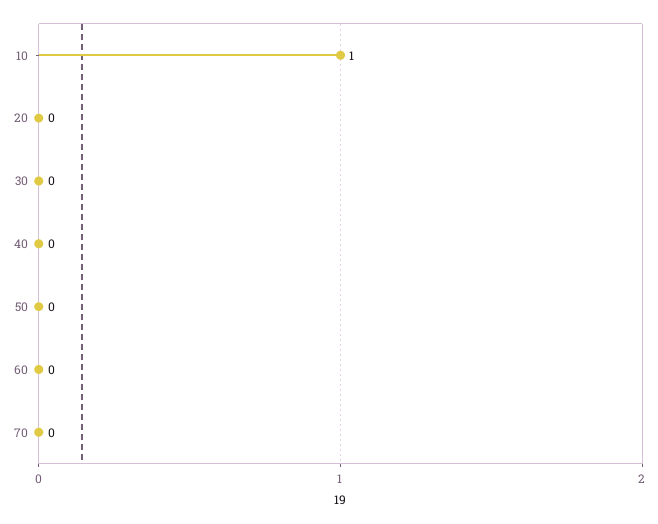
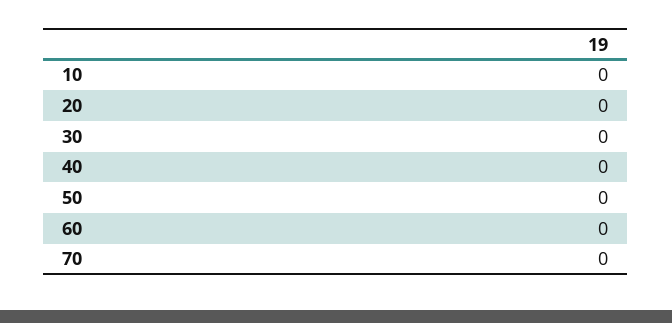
  {
-   "10": 1,
+   "10": 0,
    "20": 0,
    "30": 0,
    "40": 0,
    "50": 0,
    "60": 0,
    "70": 0
  }

